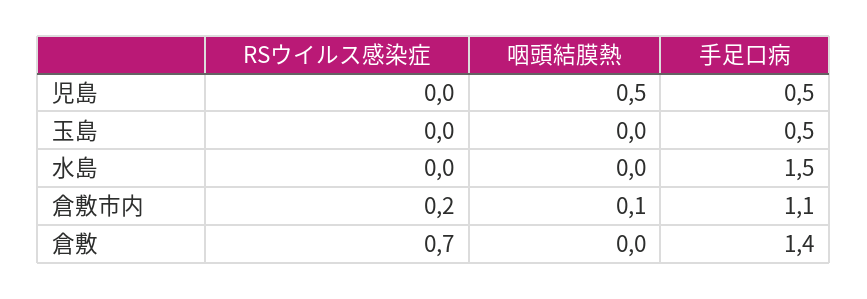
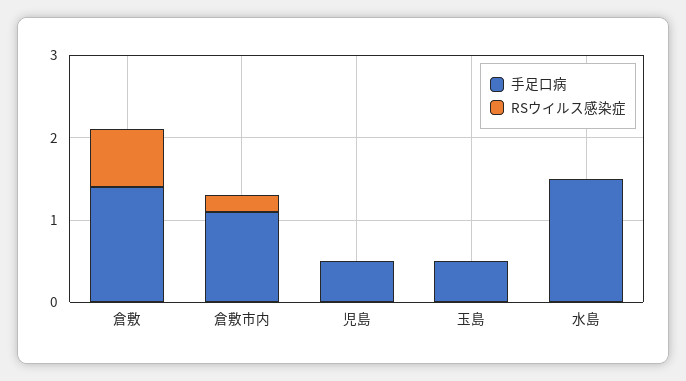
  {
    "RSウイルス感染症": {
      "児島": 0,
      "玉島": 0,
      "水島": 0,
      "倉敷市内": 0.2,
      "倉敷": 0.7
    },
-   "咽頭結膜熱": {
-     "児島": 0.5,
-     "玉島": 0,
-     "水島": 0,
-     "倉敷市内": 0.1,
-     "倉敷": 0
-   },
    "手足口病": {
      "児島": 0.5,
      "玉島": 0.5,
      "水島": 1.5,
      "倉敷市内": 1.1,
      "倉敷": 1.4
    }
  }

